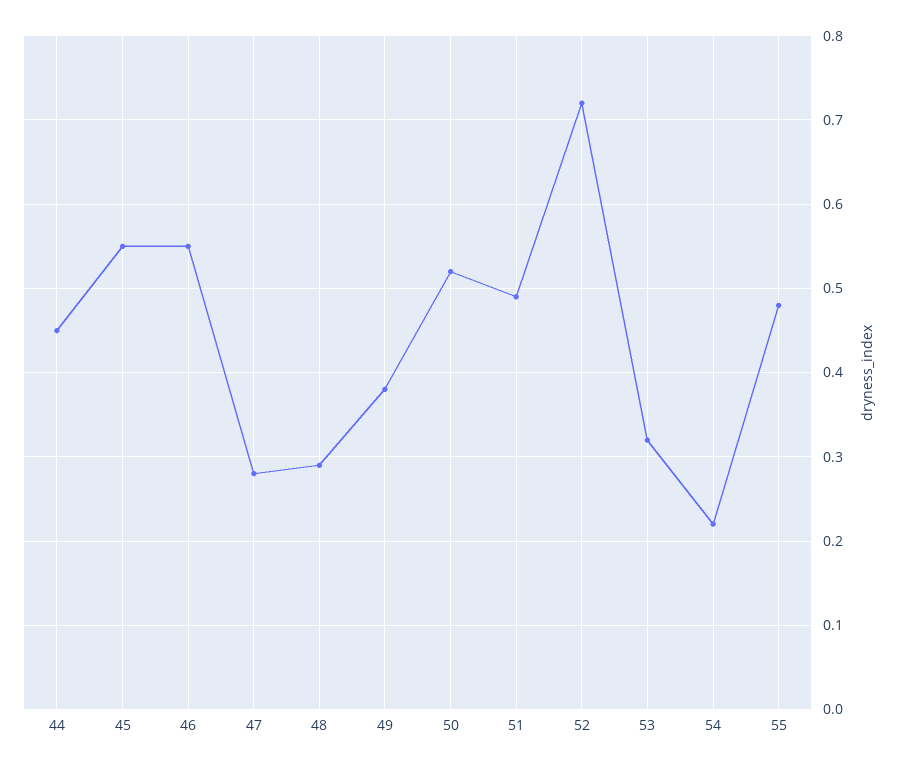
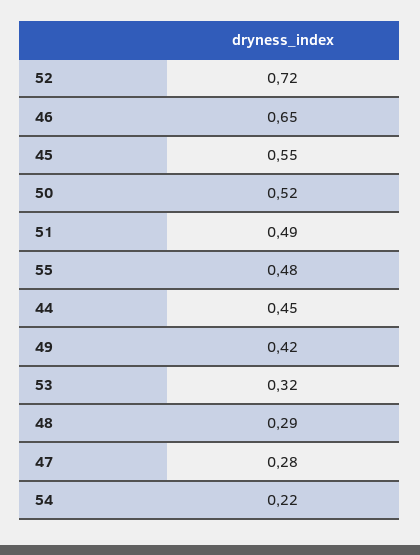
  {
    "44": 0.45,
    "45": 0.55,
-   "46": 0.55,
+   "46": 0.65,
    "47": 0.28,
    "48": 0.29,
-   "49": 0.38,
+   "49": 0.42,
    "50": 0.52,
    "51": 0.49,
    "52": 0.72,
    "53": 0.32,
    "54": 0.22,
    "55": 0.48
  }

